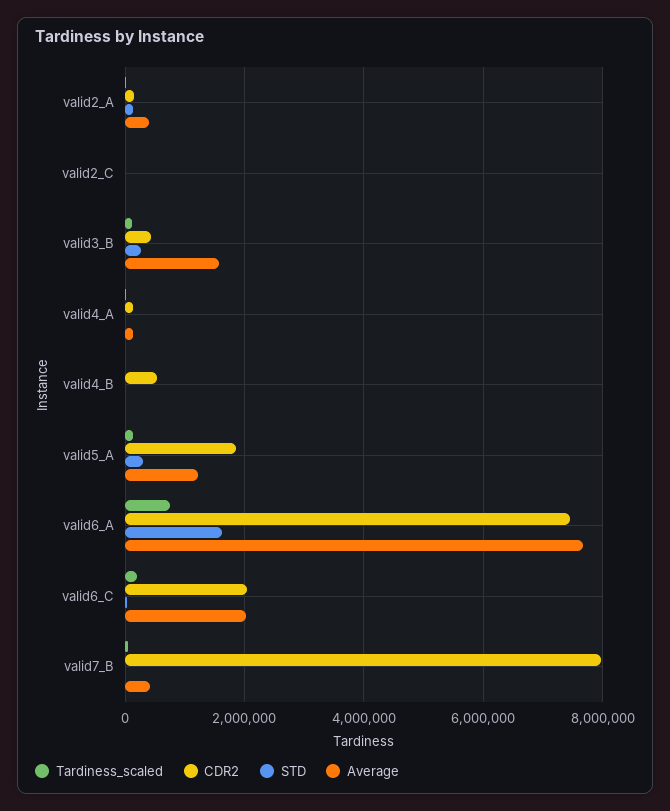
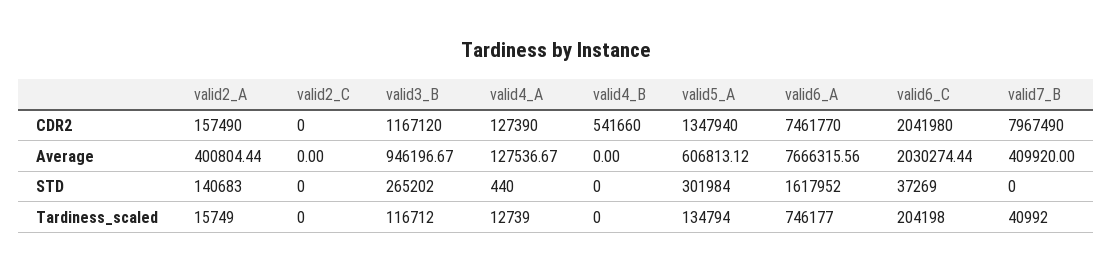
  {
    "Tardiness_scaled": {
      "valid2_A": 15749,
      "valid2_C": 0,
      "valid3_B": 116712,
      "valid4_A": 12739,
      "valid4_B": 0,
      "valid5_A": 134794,
      "valid6_A": 746177,
      "valid6_C": 204198,
      "valid7_B": 40992
    },
    "CDR2": {
      "valid2_A": 157490,
      "valid2_C": 0,
-     "valid3_B": 400000,
+     "valid3_B": 1167120,
      "valid4_A": 127390,
      "valid4_B": 541660,
-     "valid5_A": 1800000,
+     "valid5_A": 1347940,
      "valid6_A": 7461770,
      "valid6_C": 2041980,
      "valid7_B": 7967490
    },
    "STD": {
      "valid2_A": 140683,
      "valid2_C": 0,
      "valid3_B": 265202,
      "valid4_A": 440,
      "valid4_B": 0,
      "valid5_A": 301984,
      "valid6_A": 1617952,
      "valid6_C": 37269,
      "valid7_B": 0
    },
    "Average": {
      "valid2_A": 400804.44,
      "valid2_C": 0,
-     "valid3_B": 1600000,
+     "valid3_B": 946196.67,
      "valid4_A": 127536.67,
      "valid4_B": 0,
-     "valid5_A": 1200000,
+     "valid5_A": 606813.12,
      "valid6_A": 7666315.56,
      "valid6_C": 2030274.44,
      "valid7_B": 409920
    }
  }

